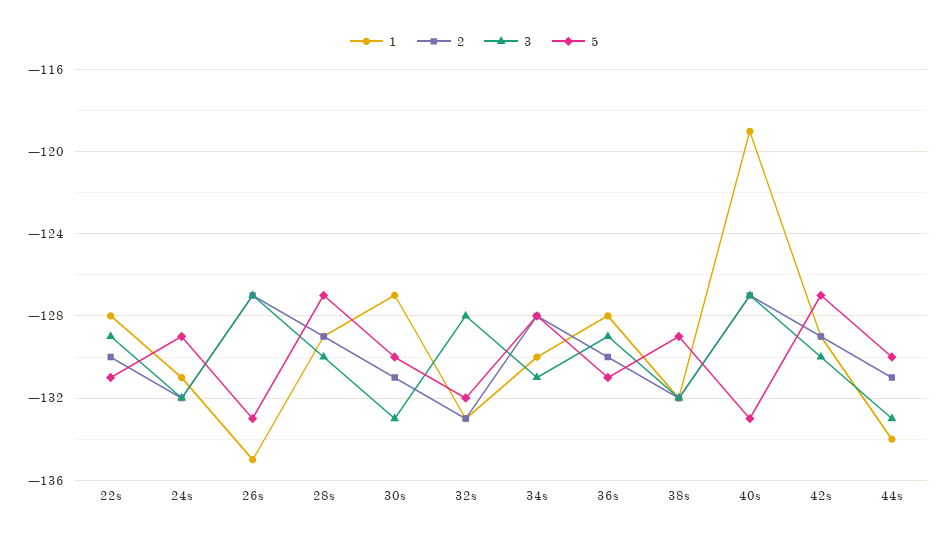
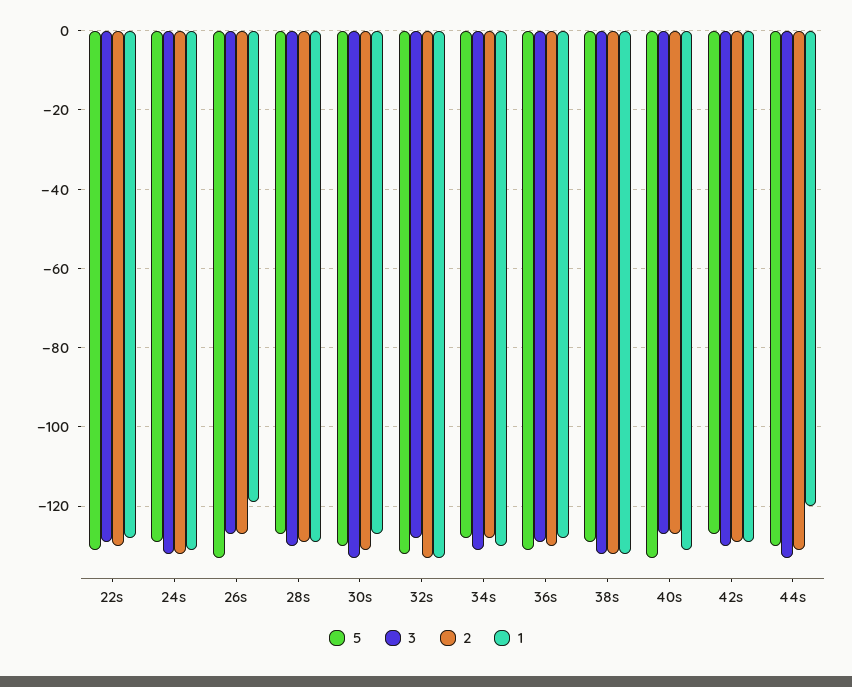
  {
    "1": {
      "22s": -128,
      "24s": -131,
-     "26s": -135,
+     "26s": -120,
      "28s": -129,
      "30s": -127,
      "32s": -133,
      "34s": -130,
      "36s": -128,
      "38s": -132,
-     "40s": -119,
+     "40s": -130,
      "42s": -129,
-     "44s": -134
+     "44s": -120
    },
    "2": {
      "22s": -130,
      "24s": -132,
      "26s": -127,
      "28s": -129,
      "30s": -131,
      "32s": -133,
      "34s": -128,
      "36s": -130,
      "38s": -132,
      "40s": -127,
      "42s": -129,
      "44s": -131
    },
    "3": {
      "22s": -129,
      "24s": -132,
      "26s": -127,
      "28s": -130,
      "30s": -133,
      "32s": -128,
      "34s": -131,
      "36s": -129,
      "38s": -132,
      "40s": -127,
      "42s": -130,
      "44s": -133
    },
    "5": {
      "22s": -131,
      "24s": -129,
      "26s": -133,
      "28s": -127,
      "30s": -130,
      "32s": -132,
      "34s": -128,
      "36s": -131,
      "38s": -129,
      "40s": -133,
      "42s": -127,
      "44s": -130
    }
  }

